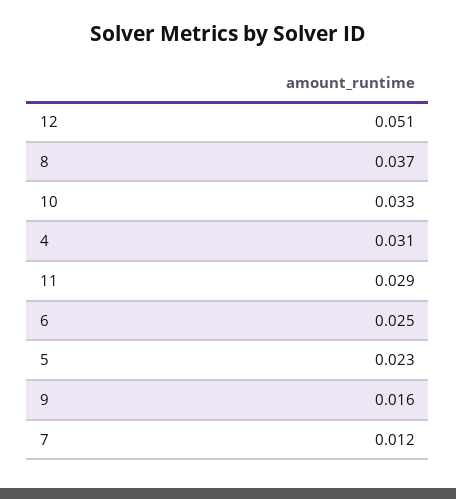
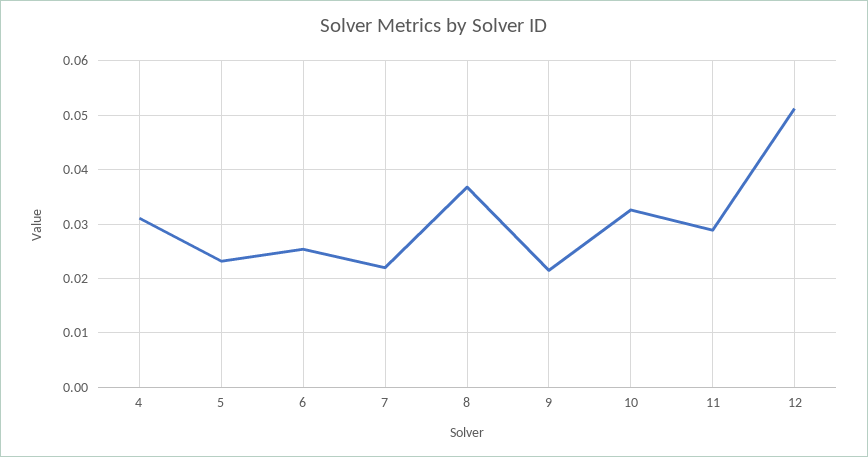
  {
    "12": 0.051,
    "8": 0.037,
    "10": 0.033,
    "4": 0.031,
    "11": 0.029,
    "6": 0.025,
    "5": 0.023,
-   "9": 0.016,
+   "9": 0.022,
-   "7": 0.012
+   "7": 0.022
  }

